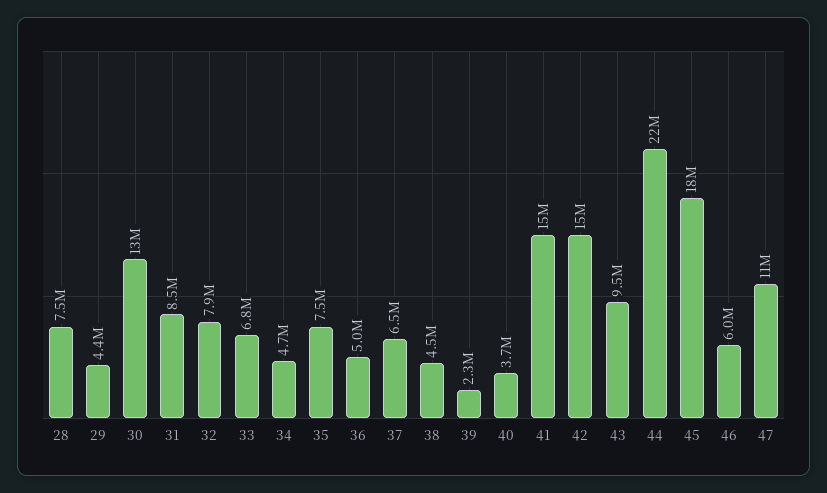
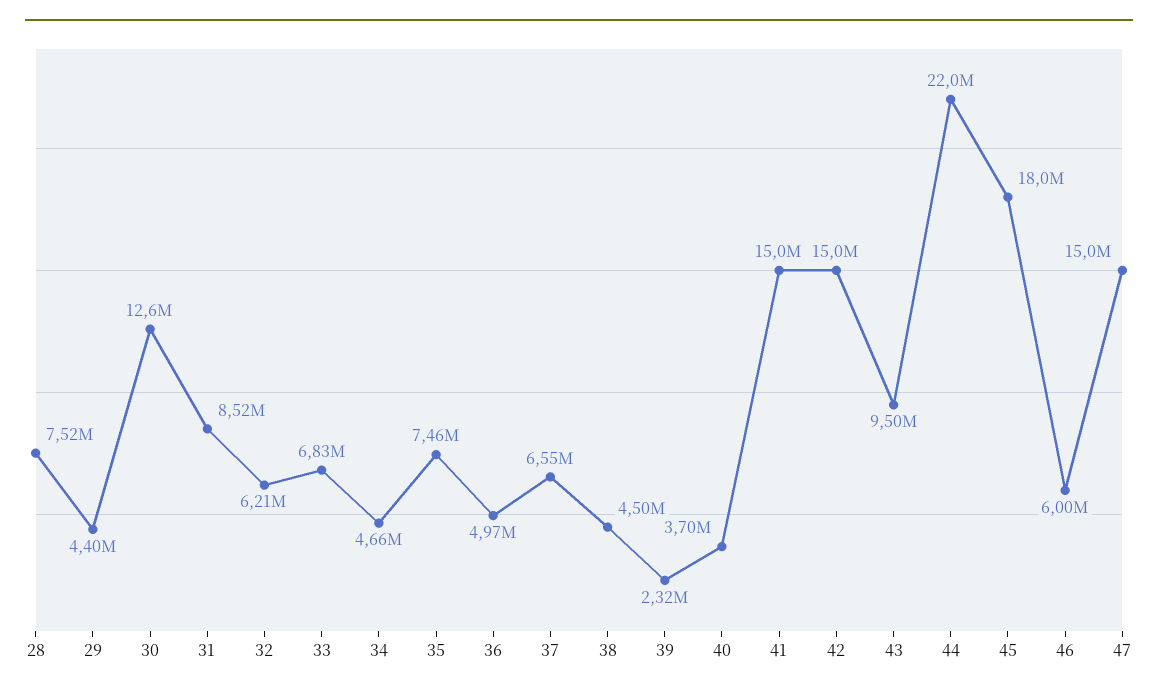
  {
    "28": 7520000,
    "29": 4400000,
    "30": 12600000,
    "31": 8520000,
-   "32": 7900000,
+   "32": 6210000,
    "33": 6830000,
    "34": 4660000,
    "35": 7460000,
    "36": 4970000,
    "37": 6550000,
    "38": 4500000,
    "39": 2320000,
    "40": 3700000,
    "41": 15000000,
    "42": 15000000,
    "43": 9500000,
    "44": 22000000,
    "45": 18000000,
    "46": 6000000,
-   "47": 11000000
+   "47": 15000000
  }

